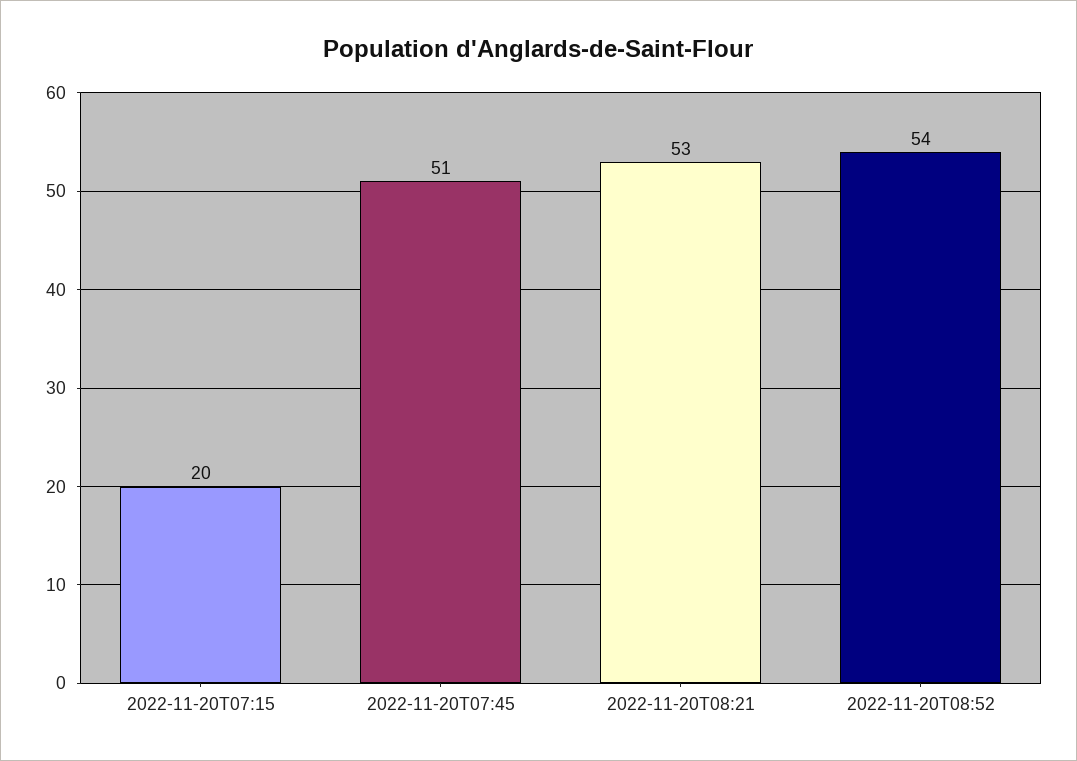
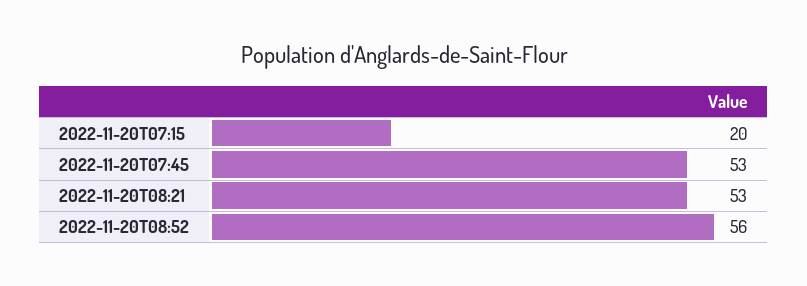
  {
    "2022-11-20T07:15": 20,
-   "2022-11-20T07:45": 51,
+   "2022-11-20T07:45": 53,
    "2022-11-20T08:21": 53,
-   "2022-11-20T08:52": 54
+   "2022-11-20T08:52": 56
  }

